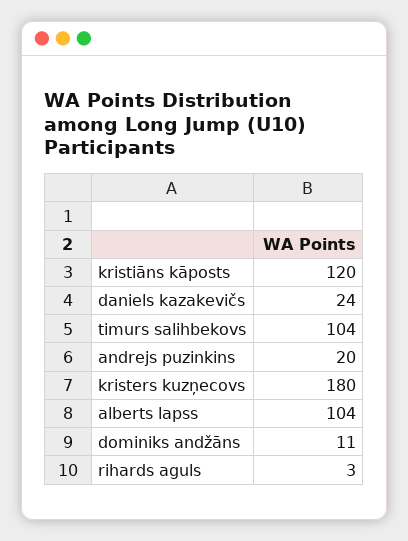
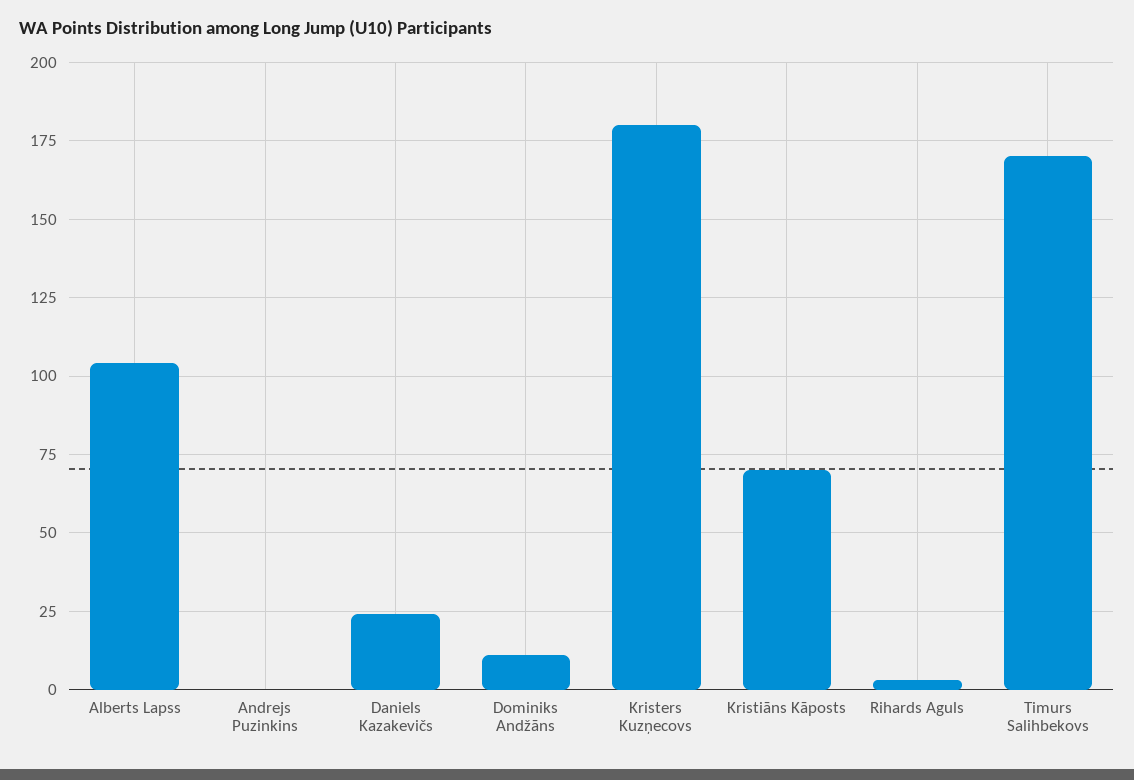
  {
-   "kristiāns kāposts": 120,
+   "kristiāns kāposts": 70,
    "daniels kazakevičs": 24,
-   "timurs salihbekovs": 104,
+   "timurs salihbekovs": 170,
-   "andrejs puzinkins": 20,
+   "andrejs puzinkins": 0,
    "kristers kuzņecovs": 180,
    "alberts lapss": 104,
    "dominiks andžāns": 11,
    "rihards aguls": 3
  }

